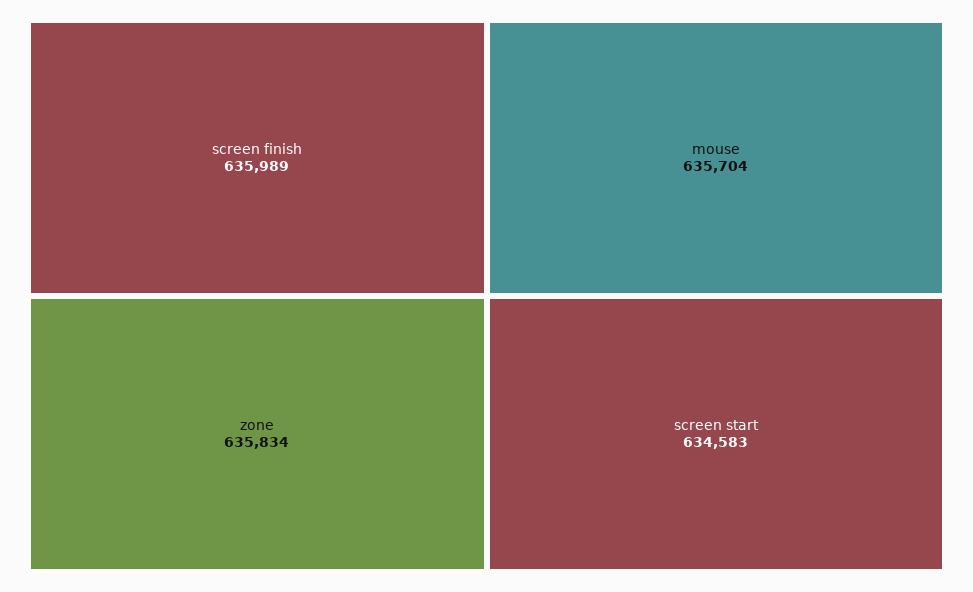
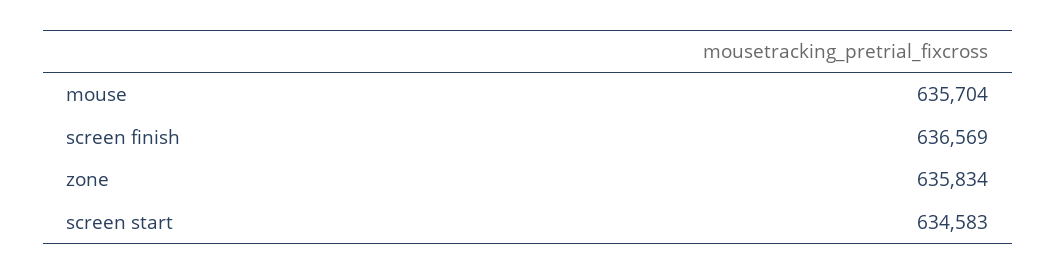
  {
-   "screen finish": 635989,
+   "screen finish": 636569,
    "zone": 635834,
    "mouse": 635704,
    "screen start": 634583
  }

